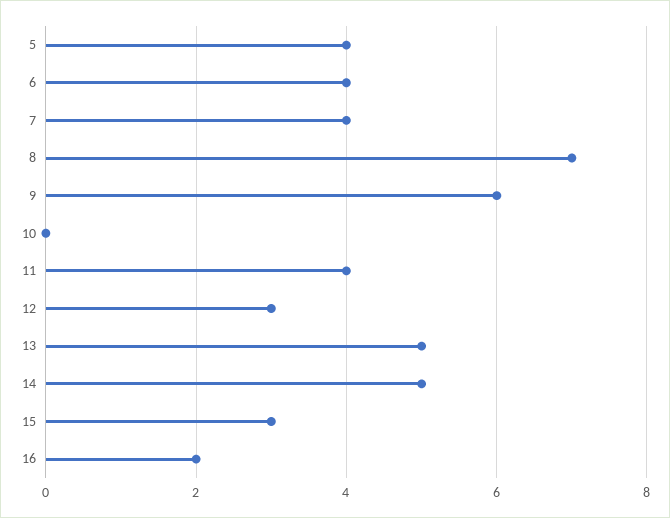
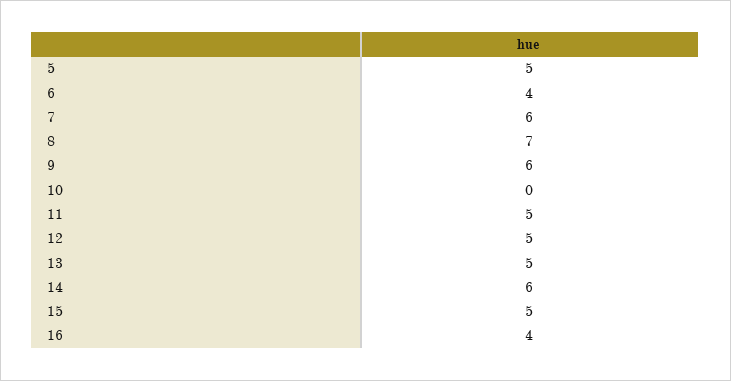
  {
-   "5": 4,
+   "5": 5,
    "6": 4,
-   "7": 4,
+   "7": 6,
    "8": 7,
    "9": 6,
    "10": 0,
-   "11": 4,
+   "11": 5,
-   "12": 3,
+   "12": 5,
    "13": 5,
-   "14": 5,
+   "14": 6,
-   "15": 3,
+   "15": 5,
-   "16": 2
+   "16": 4
  }

